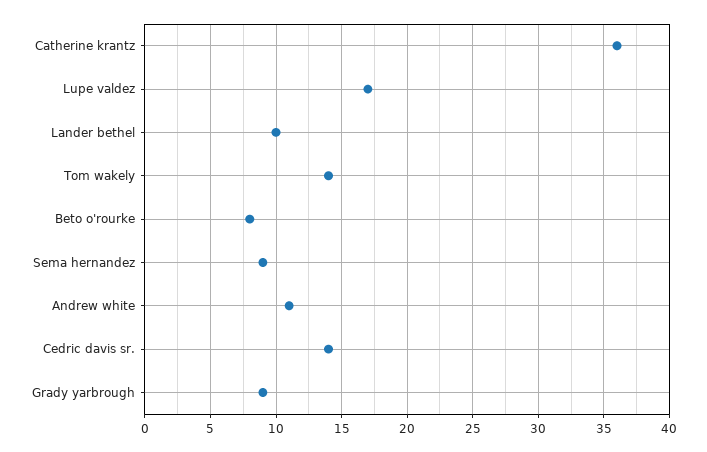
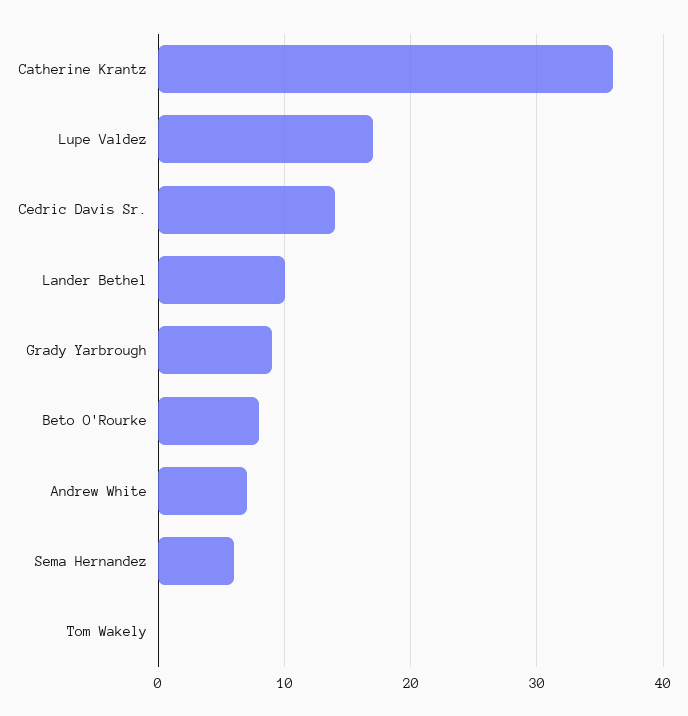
  {
    "Catherine krantz": 36,
    "Lupe valdez": 17,
    "Lander bethel": 10,
-   "Tom wakely": 14,
+   "Tom wakely": 0,
    "Beto o'rourke": 8,
-   "Sema hernandez": 9,
+   "Sema hernandez": 6,
-   "Andrew white": 11,
+   "Andrew white": 7,
    "Cedric davis sr.": 14,
    "Grady yarbrough": 9
  }

